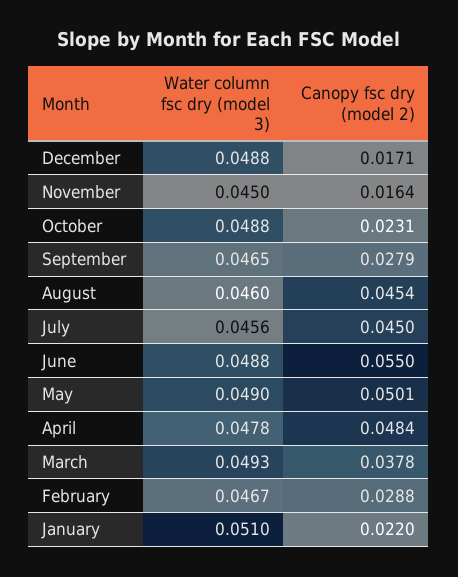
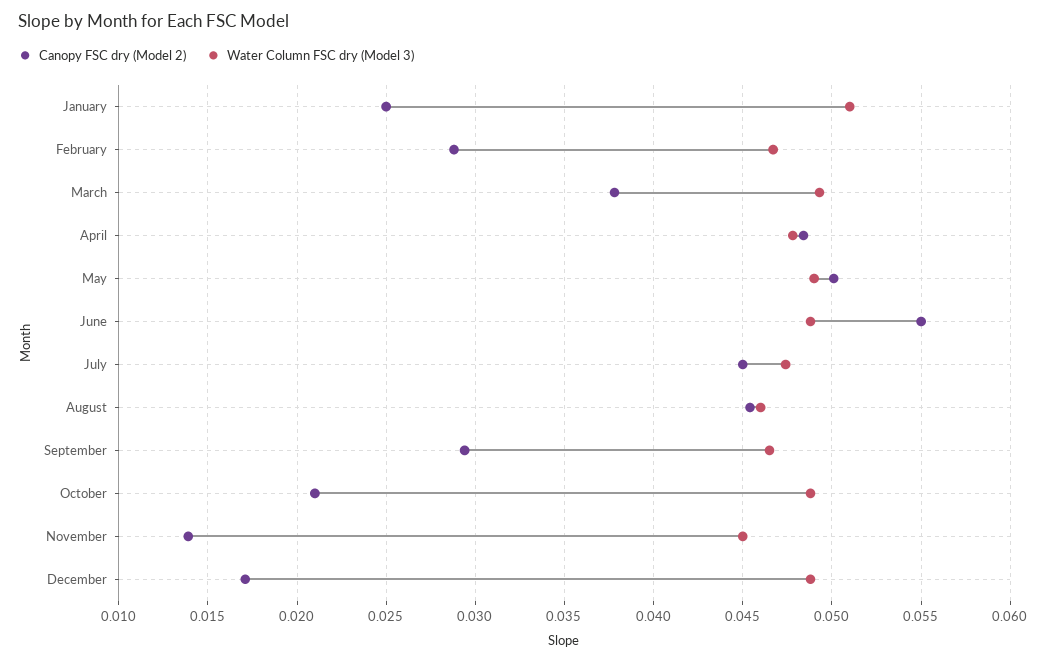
  {
    "Water column fsc dry (model 3)": {
      "December": 0.0488,
      "November": 0.045,
      "October": 0.0488,
      "September": 0.0465,
      "August": 0.046,
-     "July": 0.0456,
+     "July": 0.0475,
      "June": 0.0488,
      "May": 0.049,
      "April": 0.0478,
      "March": 0.0493,
      "February": 0.0467,
      "January": 0.051
    },
    "Canopy fsc dry (model 2)": {
      "December": 0.0171,
-     "November": 0.0164,
+     "November": 0.014,
-     "October": 0.0231,
+     "October": 0.021,
-     "September": 0.0279,
+     "September": 0.0295,
      "August": 0.0454,
      "July": 0.045,
      "June": 0.055,
      "May": 0.0501,
      "April": 0.0484,
      "March": 0.0378,
      "February": 0.0288,
-     "January": 0.022
+     "January": 0.025
    }
  }

